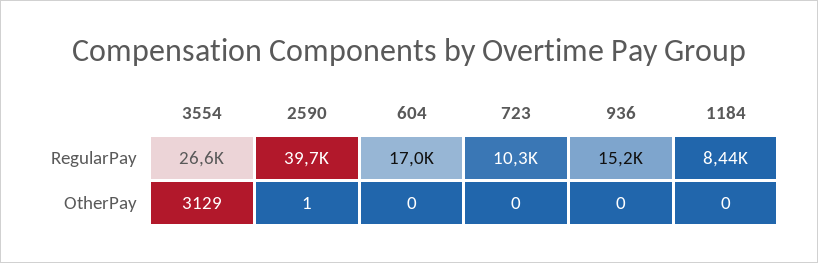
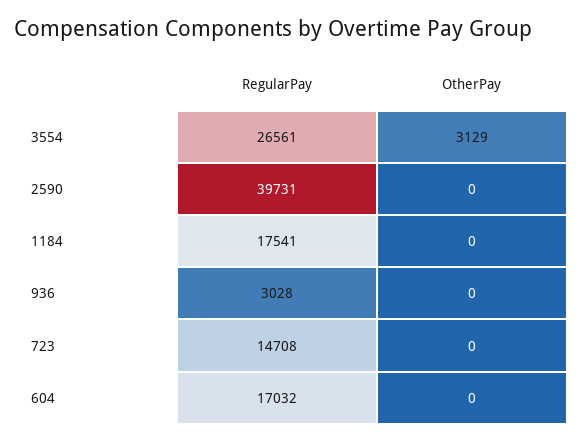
  {
    "3554": {
      "RegularPay": 26561,
      "OtherPay": 3129
    },
    "2590": {
      "RegularPay": 39731,
-     "OtherPay": 1
+     "OtherPay": 0
    },
    "604": {
      "RegularPay": 17032,
      "OtherPay": 0
    },
    "723": {
-     "RegularPay": 10300,
+     "RegularPay": 14708,
      "OtherPay": 0
    },
    "936": {
-     "RegularPay": 15200,
+     "RegularPay": 3028,
      "OtherPay": 0
    },
    "1184": {
-     "RegularPay": 8440,
+     "RegularPay": 17541,
      "OtherPay": 0
    }
  }

